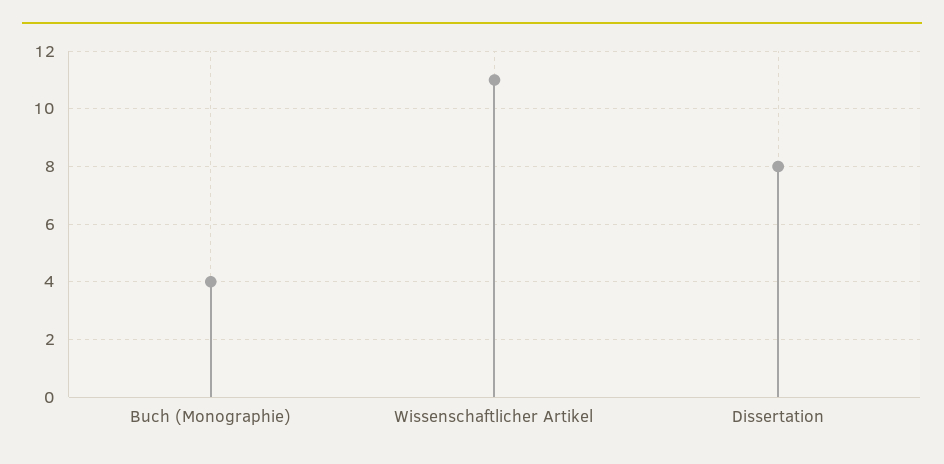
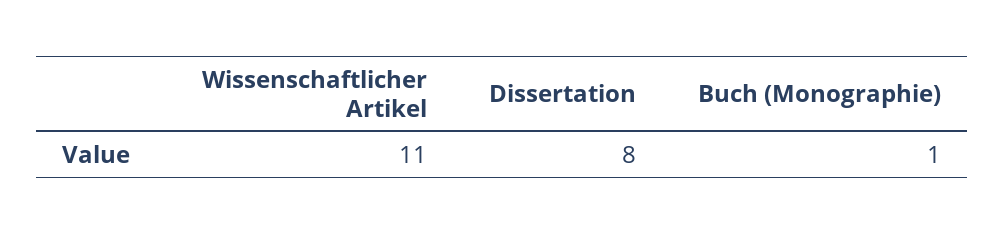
  {
-   "Buch (Monographie)": 4,
+   "Buch (Monographie)": 1,
    "Wissenschaftlicher Artikel": 11,
    "Dissertation": 8
  }

